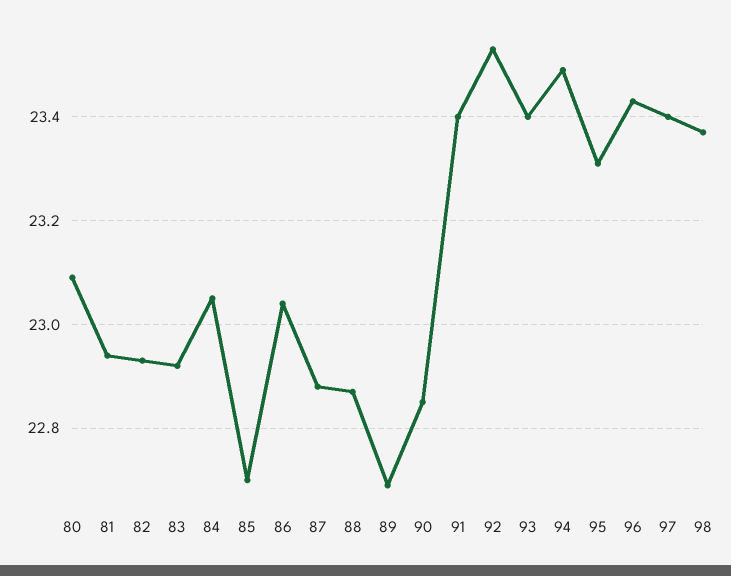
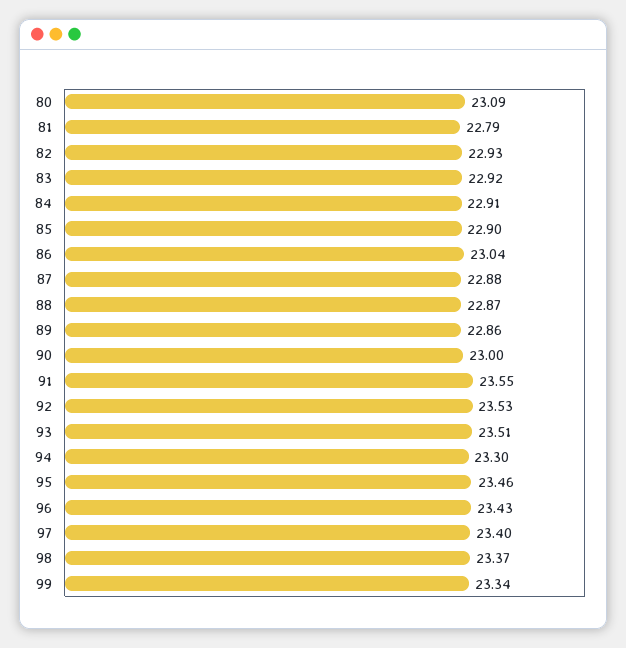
  {
    "80": 23.09,
-   "81": 22.95,
+   "81": 22.79,
    "82": 22.93,
    "83": 22.92,
-   "84": 23.05,
+   "84": 22.91,
-   "85": 22.7,
+   "85": 22.9,
    "86": 23.04,
    "87": 22.88,
    "88": 22.87,
-   "89": 22.7,
+   "89": 22.86,
-   "90": 22.85,
+   "90": 23,
-   "91": 23.4,
+   "91": 23.55,
    "92": 23.53,
-   "93": 23.4,
+   "93": 23.51,
-   "94": 23.5,
+   "94": 23.3,
-   "95": 23.3,
+   "95": 23.46,
    "96": 23.43,
    "97": 23.4,
-   "98": 23.37
+   "98": 23.37,
+   "99": 23.34
  }

